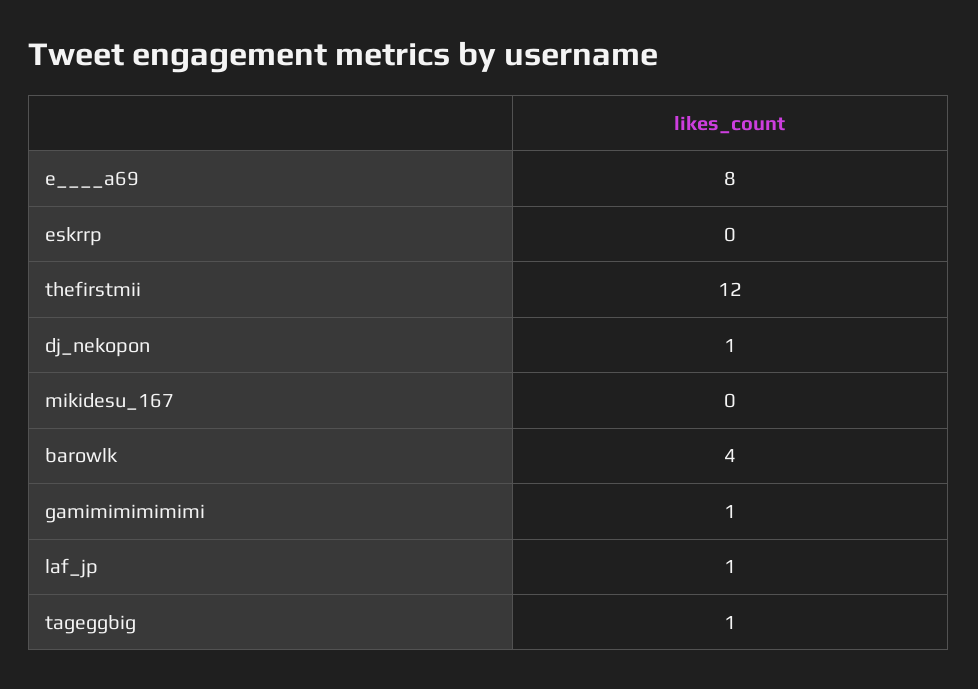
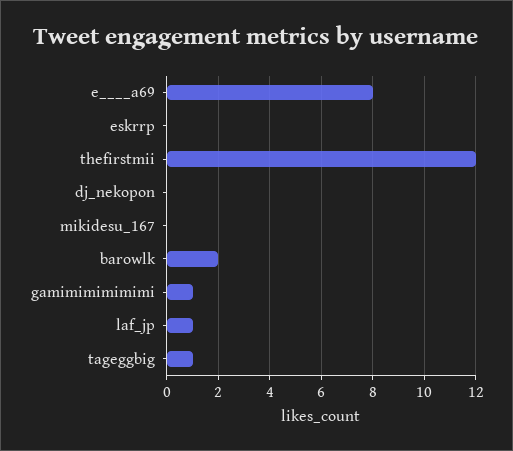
  {
    "e____a69": 8,
    "eskrrp": 0,
    "thefirstmii": 12,
-   "dj_nekopon": 1,
+   "dj_nekopon": 0,
    "mikidesu_167": 0,
-   "barowlk": 4,
+   "barowlk": 2,
    "gamimimimimimi": 1,
    "laf_jp": 1,
    "tageggbig": 1
  }

